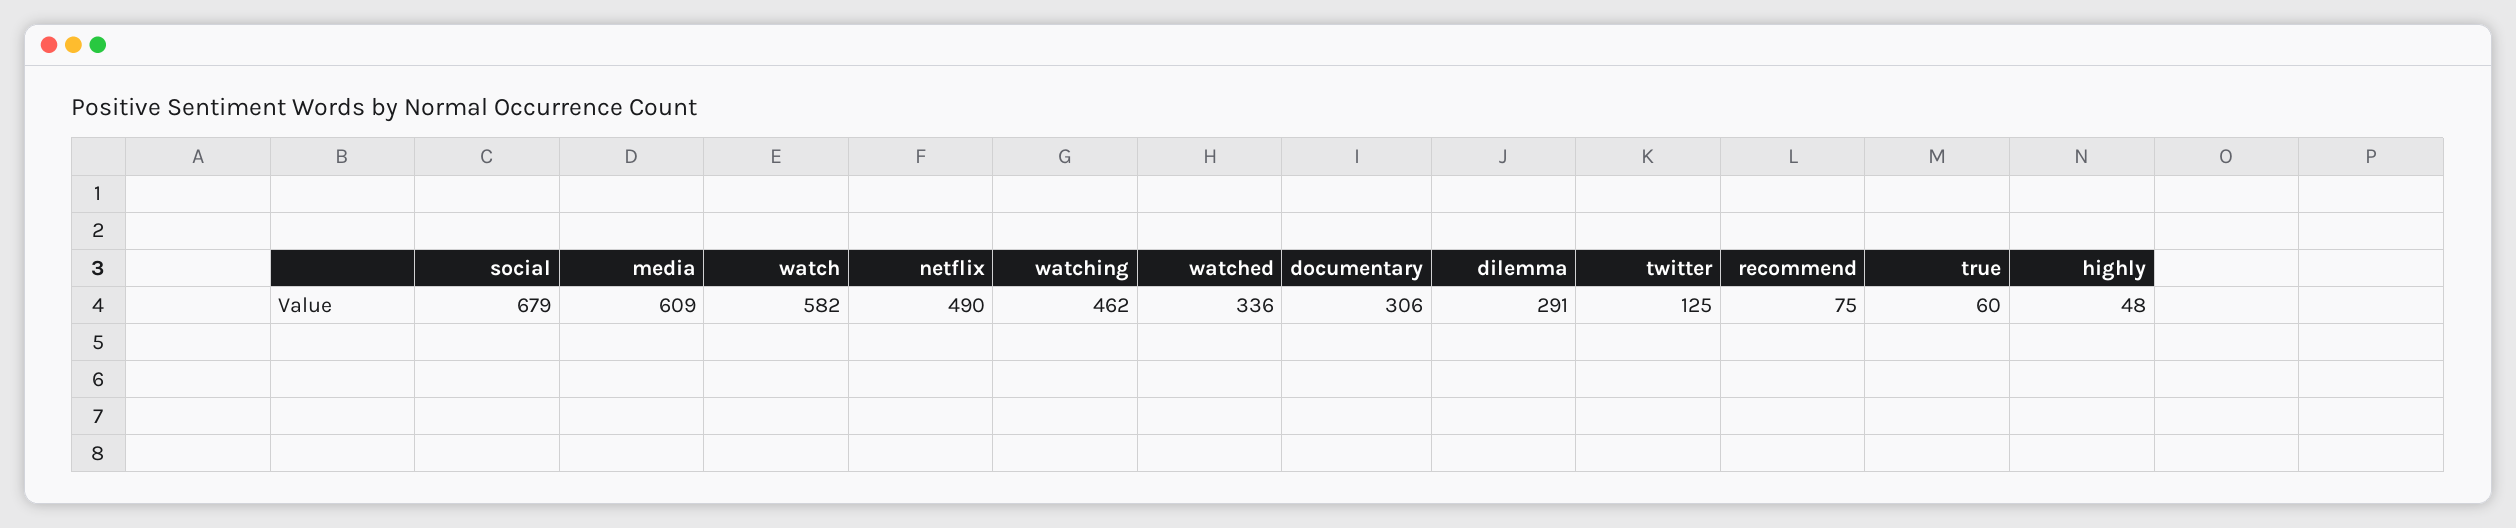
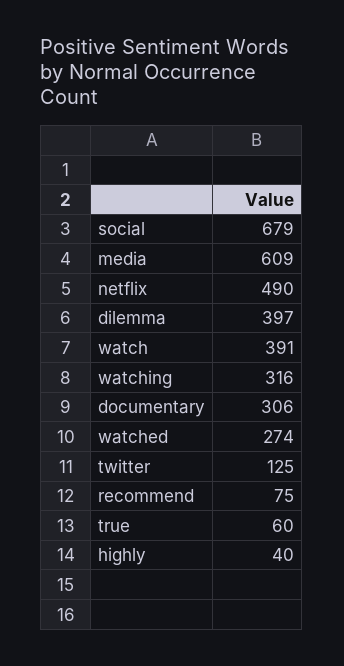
  {
    "social": 679,
    "media": 609,
-   "watch": 582,
+   "watch": 391,
    "netflix": 490,
-   "watching": 462,
+   "watching": 316,
-   "watched": 336,
+   "watched": 274,
    "documentary": 306,
-   "dilemma": 291,
+   "dilemma": 397,
    "twitter": 125,
    "recommend": 75,
    "true": 60,
-   "highly": 48
+   "highly": 40
  }

